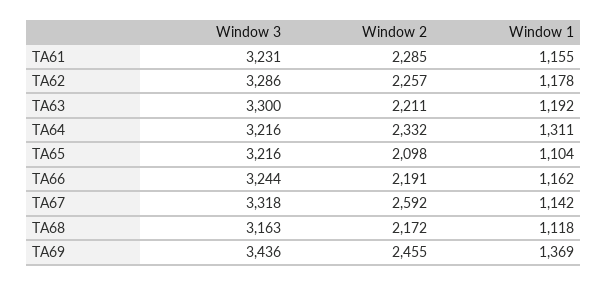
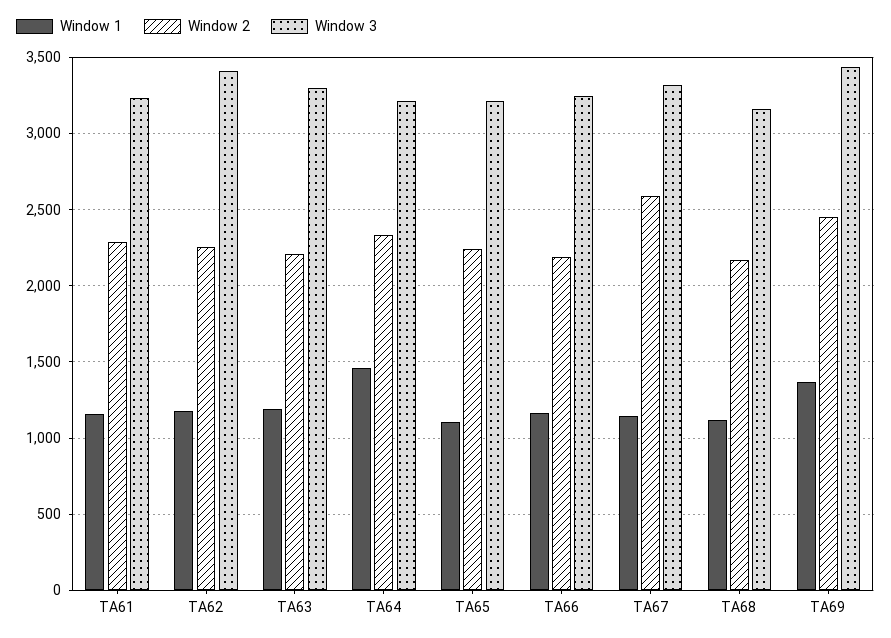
  {
    "Window 3": {
      "TA61": 3231,
-     "TA62": 3286,
+     "TA62": 3400,
      "TA63": 3300,
      "TA64": 3216,
      "TA65": 3216,
      "TA66": 3244,
      "TA67": 3318,
      "TA68": 3163,
      "TA69": 3436
    },
    "Window 2": {
      "TA61": 2285,
      "TA62": 2257,
      "TA63": 2211,
      "TA64": 2332,
-     "TA65": 2098,
+     "TA65": 2250,
      "TA66": 2191,
      "TA67": 2592,
      "TA68": 2172,
      "TA69": 2455
    },
    "Window 1": {
      "TA61": 1155,
      "TA62": 1178,
      "TA63": 1192,
-     "TA64": 1311,
+     "TA64": 1450,
      "TA65": 1104,
      "TA66": 1162,
      "TA67": 1142,
      "TA68": 1118,
      "TA69": 1369
    }
  }

